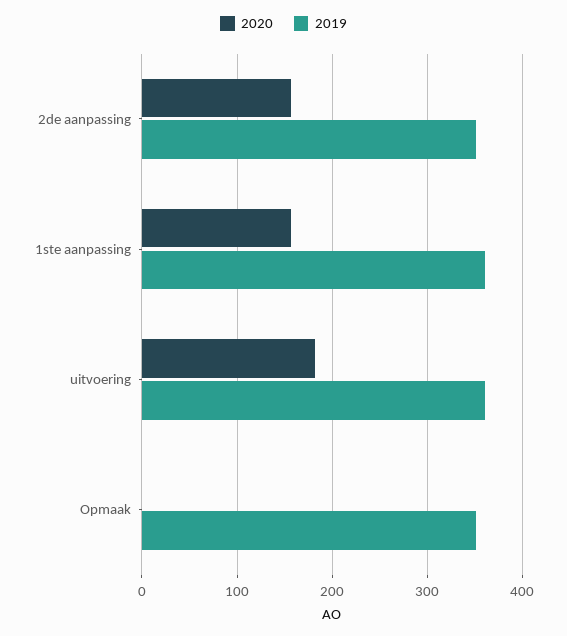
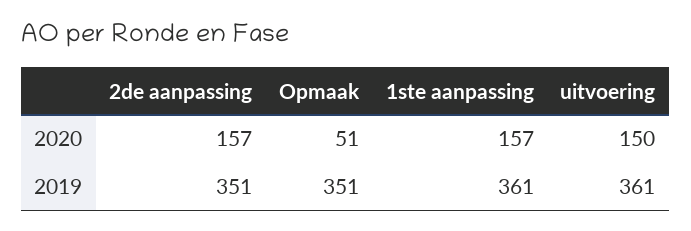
  {
    "2020": {
      "2de aanpassing": 157,
      "1ste aanpassing": 157,
-     "uitvoering": 180,
+     "uitvoering": 150,
-     "Opmaak": 0
+     "Opmaak": 51
    },
    "2019": {
      "2de aanpassing": 351,
      "1ste aanpassing": 361,
      "uitvoering": 361,
      "Opmaak": 351
    }
  }

